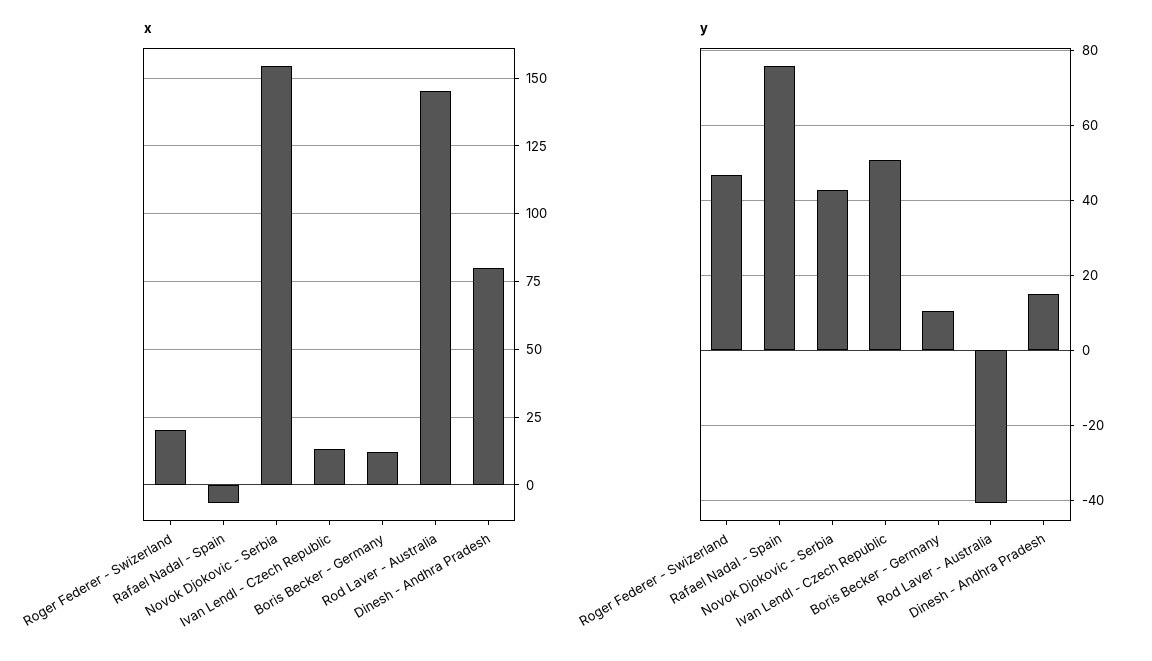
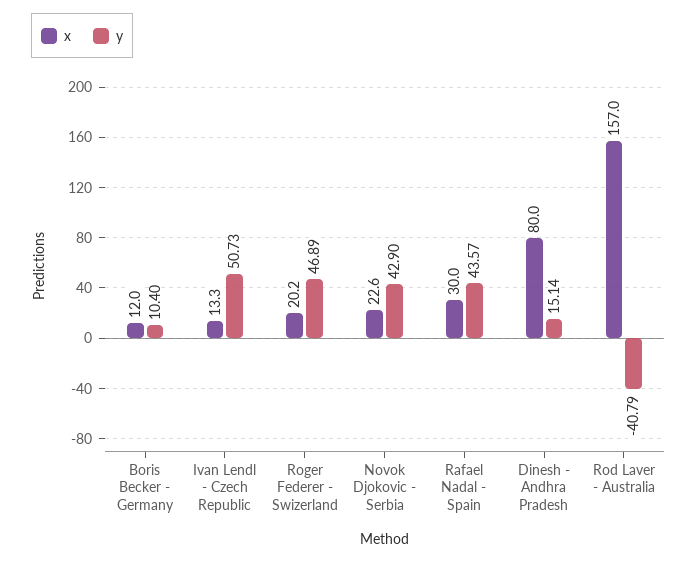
  {
    "x": {
      "Roger Federer - Swizerland": 20.2,
-     "Rafael Nadal - Spain": -7.5,
+     "Rafael Nadal - Spain": 30,
-     "Novok Djokovic - Serbia": 155,
+     "Novok Djokovic - Serbia": 22.6,
      "Ivan Lendl - Czech Republic": 13.3,
      "Boris Becker - Germany": 12,
-     "Rod Laver - Australia": 145,
+     "Rod Laver - Australia": 157,
      "Dinesh - Andhra Pradesh": 80
    },
    "y": {
      "Roger Federer - Swizerland": 46.89,
-     "Rafael Nadal - Spain": 76,
+     "Rafael Nadal - Spain": 43.57,
      "Novok Djokovic - Serbia": 42.9,
      "Ivan Lendl - Czech Republic": 50.73,
      "Boris Becker - Germany": 10.4,
      "Rod Laver - Australia": -40.79,
      "Dinesh - Andhra Pradesh": 15.14
    }
  }

